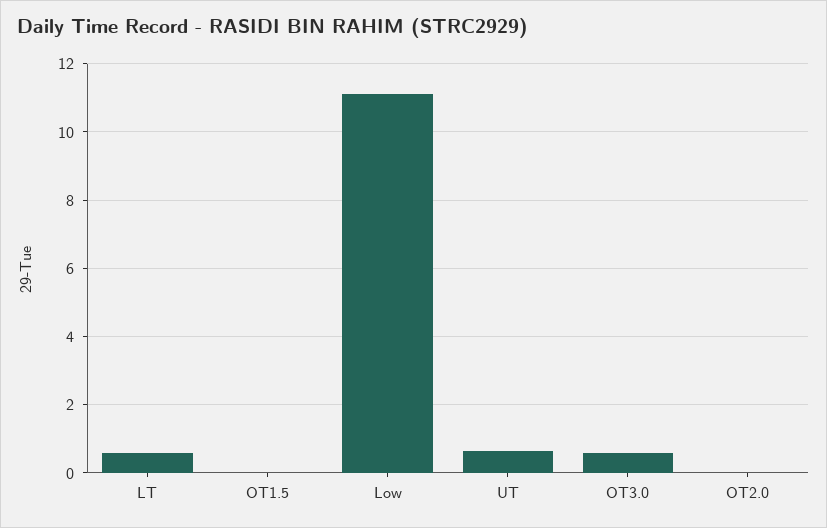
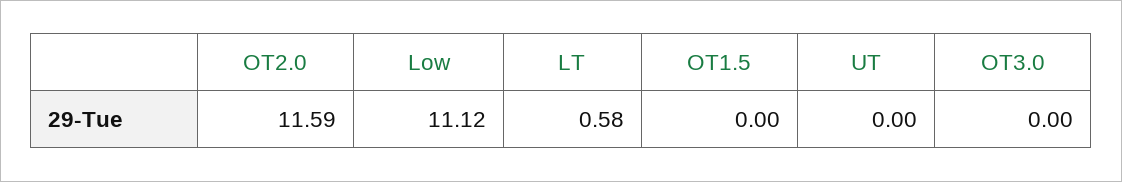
  {
    "LT": 0.58,
    "OT1.5": 0,
    "Low": 11.12,
-   "UT": 0.6,
+   "UT": 0,
-   "OT3.0": 0.6,
+   "OT3.0": 0,
-   "OT2.0": 0
+   "OT2.0": 11.59
  }

